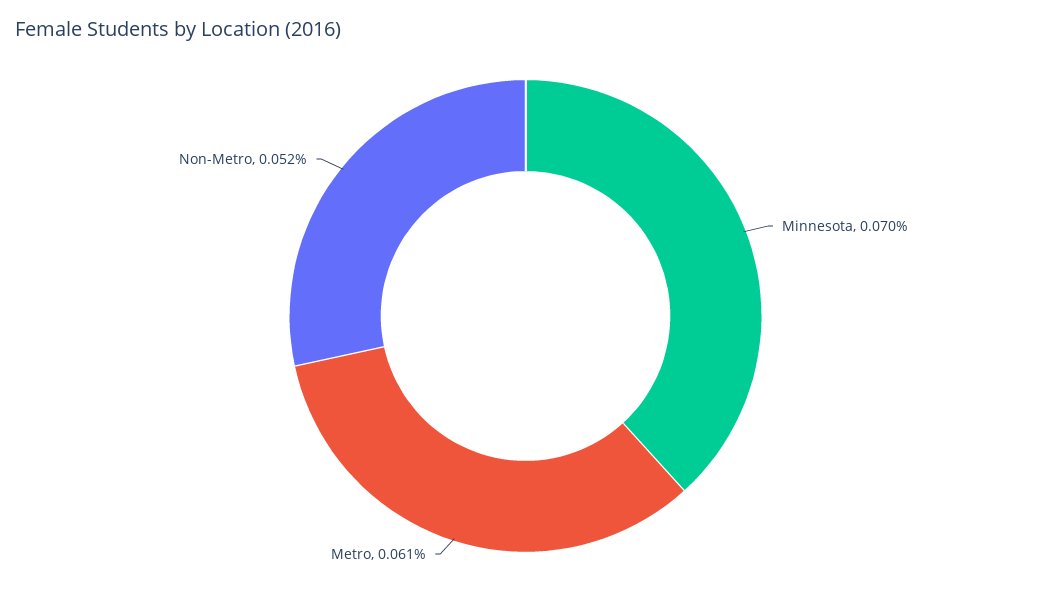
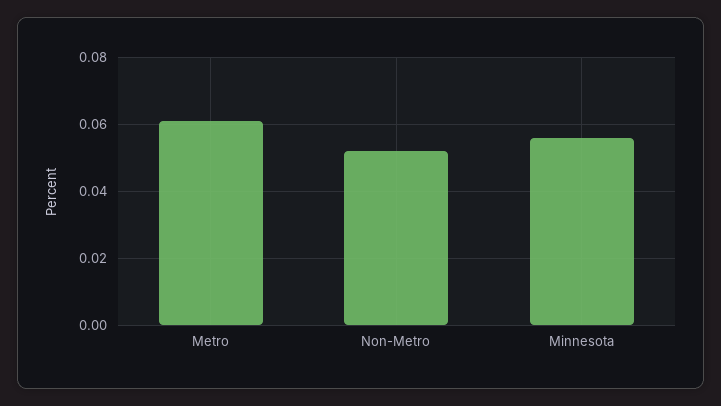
  {
-   "Minnesota": 0.07,
+   "Minnesota": 0.055,
    "Metro": 0.061,
    "Non-Metro": 0.052
  }

